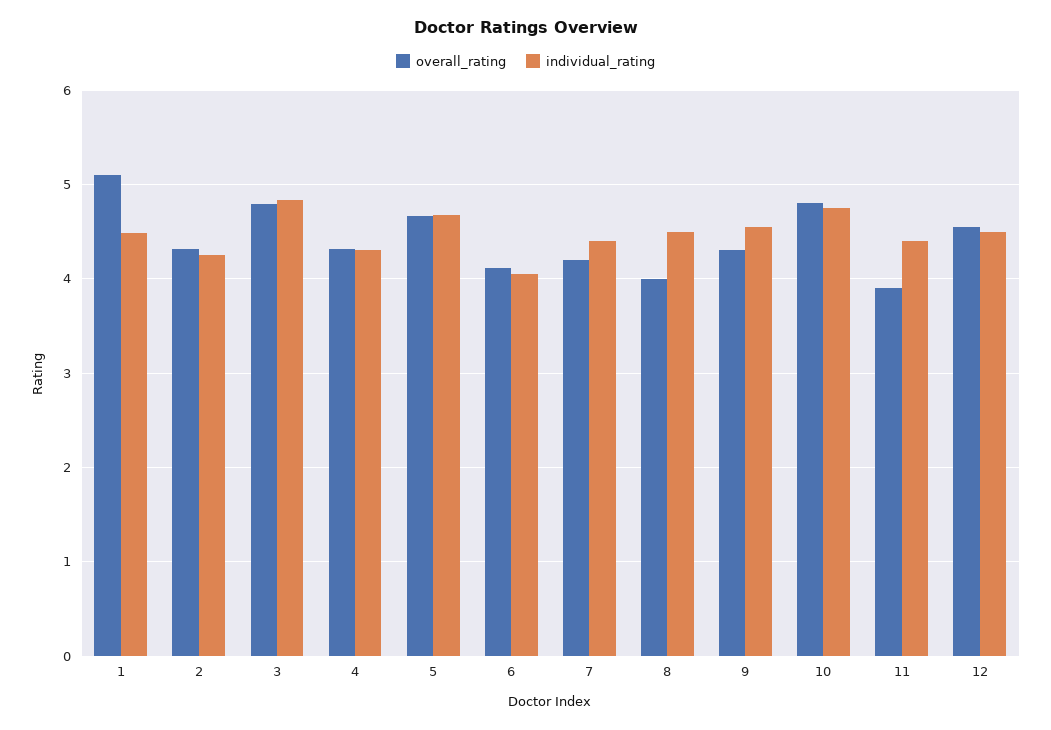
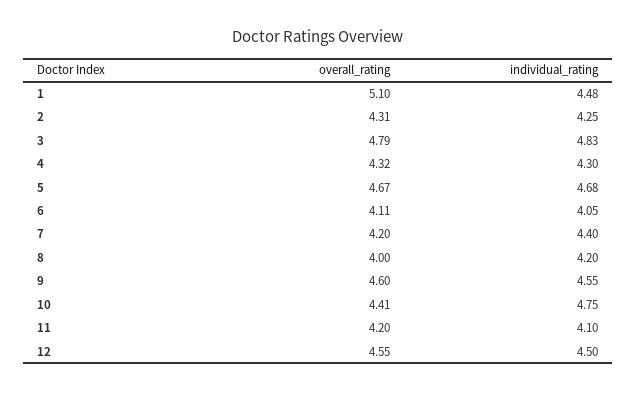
  {
    "overall_rating": {
      "1": 5.1,
      "2": 4.31,
      "3": 4.79,
      "4": 4.32,
      "5": 4.67,
      "6": 4.11,
      "7": 4.2,
      "8": 4,
-     "9": 4.3,
+     "9": 4.6,
-     "10": 4.8,
+     "10": 4.41,
-     "11": 3.9,
+     "11": 4.2,
      "12": 4.55
    },
    "individual_rating": {
      "1": 4.48,
      "2": 4.25,
      "3": 4.83,
      "4": 4.3,
      "5": 4.68,
      "6": 4.05,
      "7": 4.4,
-     "8": 4.5,
+     "8": 4.2,
      "9": 4.55,
      "10": 4.75,
-     "11": 4.4,
+     "11": 4.1,
      "12": 4.5
    }
  }

